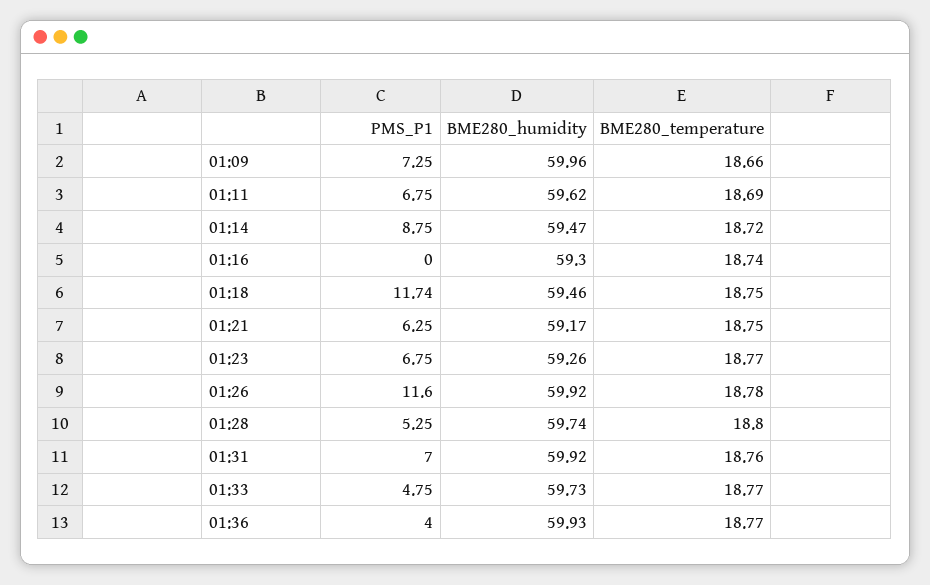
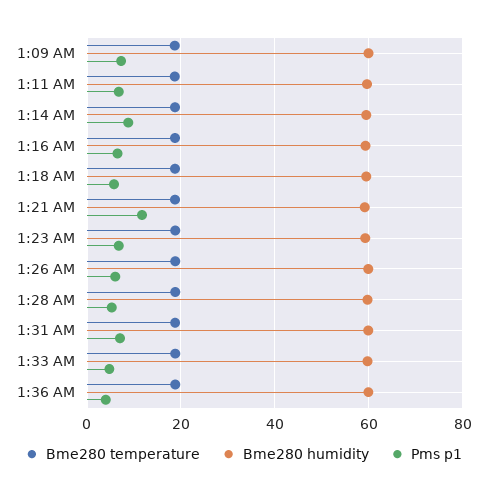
  {
    "PMS_P1": {
      "01:09": 7.25,
      "01:11": 6.75,
      "01:14": 8.75,
-     "01:16": 0,
+     "01:16": 6,
-     "01:18": 11.74,
+     "01:18": 6,
-     "01:21": 6.25,
+     "01:21": 12,
      "01:23": 6.75,
-     "01:26": 11.6,
+     "01:26": 6,
      "01:28": 5.25,
      "01:31": 7,
      "01:33": 4.75,
      "01:36": 4
    },
    "BME280_humidity": {
      "01:09": 59.96,
      "01:11": 59.62,
      "01:14": 59.47,
      "01:16": 59.3,
      "01:18": 59.46,
      "01:21": 59.17,
      "01:23": 59.26,
      "01:26": 59.92,
      "01:28": 59.74,
      "01:31": 59.92,
      "01:33": 59.73,
      "01:36": 59.93
    },
    "BME280_temperature": {
      "01:09": 18.66,
      "01:11": 18.69,
      "01:14": 18.72,
      "01:16": 18.74,
      "01:18": 18.75,
      "01:21": 18.75,
      "01:23": 18.77,
      "01:26": 18.78,
      "01:28": 18.8,
      "01:31": 18.76,
      "01:33": 18.77,
      "01:36": 18.77
    }
  }

